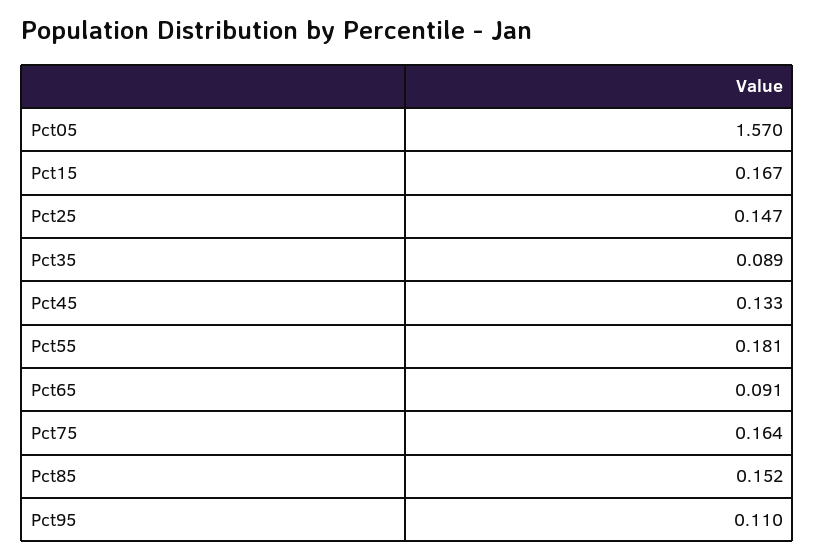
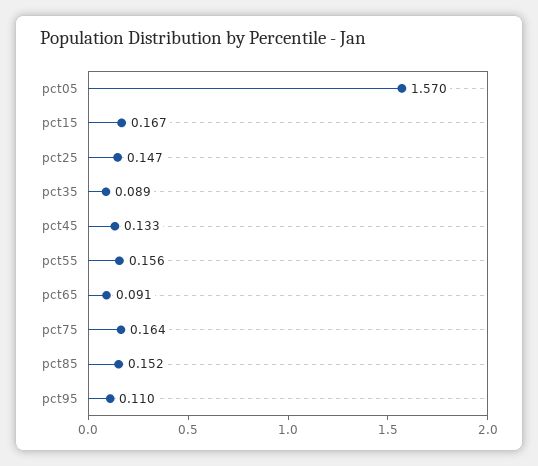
  {
    "Pct05": 1.57,
    "Pct15": 0.167,
    "Pct25": 0.147,
    "Pct35": 0.089,
    "Pct45": 0.133,
-   "Pct55": 0.181,
+   "Pct55": 0.156,
    "Pct65": 0.091,
    "Pct75": 0.164,
    "Pct85": 0.152,
    "Pct95": 0.11
  }

